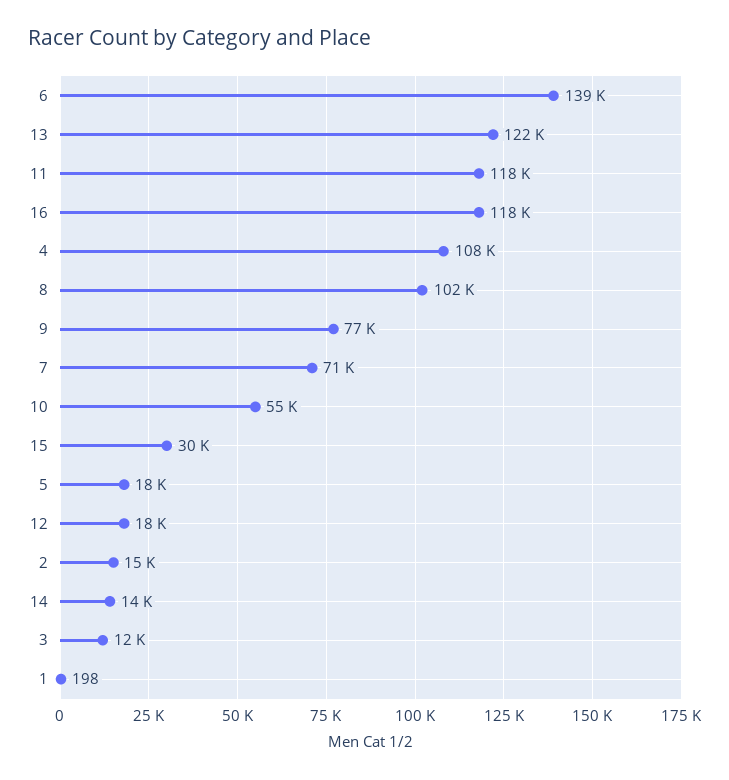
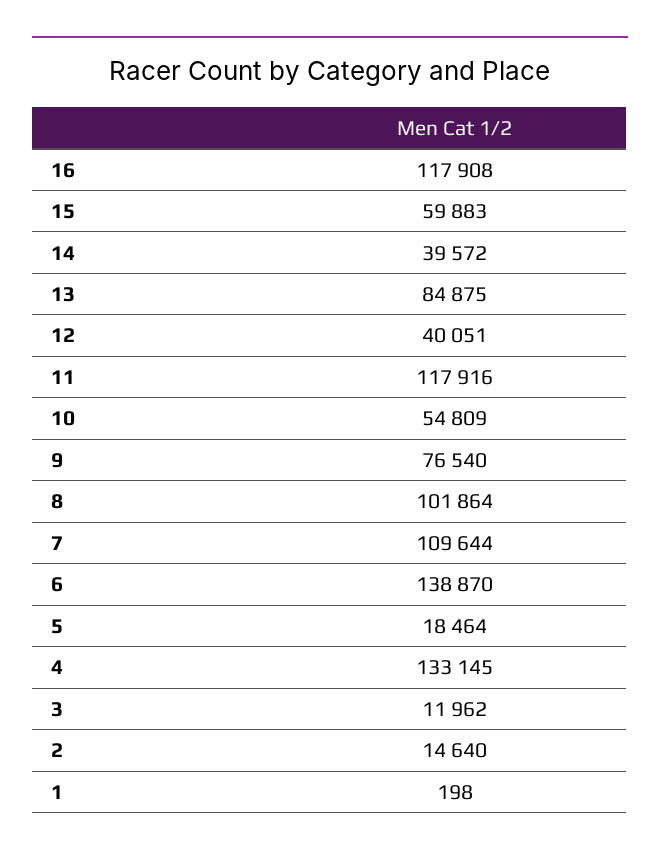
  {
    "6": 138870,
-   "13": 122000,
+   "13": 84875,
    "11": 117916,
    "16": 117908,
-   "4": 108000,
+   "4": 133145,
    "8": 101864,
    "9": 76540,
-   "7": 71000,
+   "7": 109644,
    "10": 54809,
-   "15": 30000,
+   "15": 59883,
    "5": 18464,
-   "12": 18000,
+   "12": 40051,
    "2": 14640,
-   "14": 14000,
+   "14": 39572,
    "3": 11962,
    "1": 198
  }

